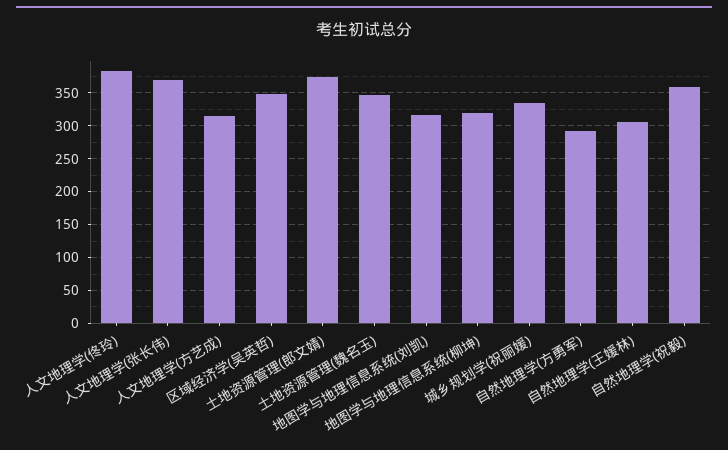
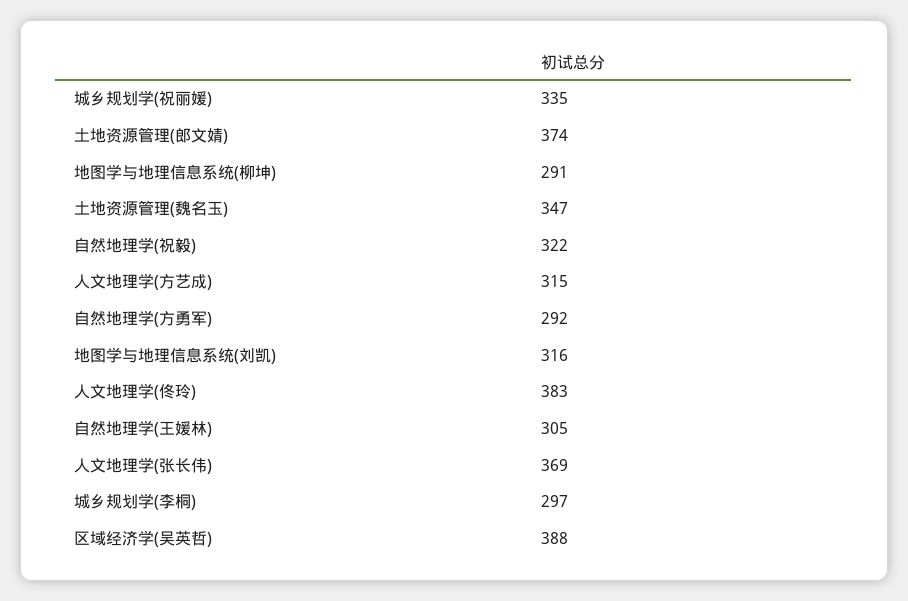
  {
    "人文地理学(佟玲)": 383,
    "人文地理学(张长伟)": 369,
    "人文地理学(方艺成)": 315,
-   "区域经济学(吴英哲)": 350,
+   "区域经济学(吴英哲)": 388,
    "土地资源管理(郎文婧)": 374,
    "土地资源管理(魏名玉)": 347,
    "地图学与地理信息系统(刘凯)": 316,
-   "地图学与地理信息系统(柳坤)": 320,
+   "地图学与地理信息系统(柳坤)": 291,
    "城乡规划学(祝丽媛)": 335,
    "自然地理学(方勇军)": 292,
    "自然地理学(王媛林)": 305,
-   "自然地理学(祝毅)": 360
+   "自然地理学(祝毅)": 322,
+   "城乡规划学(李桐)": 297
  }

